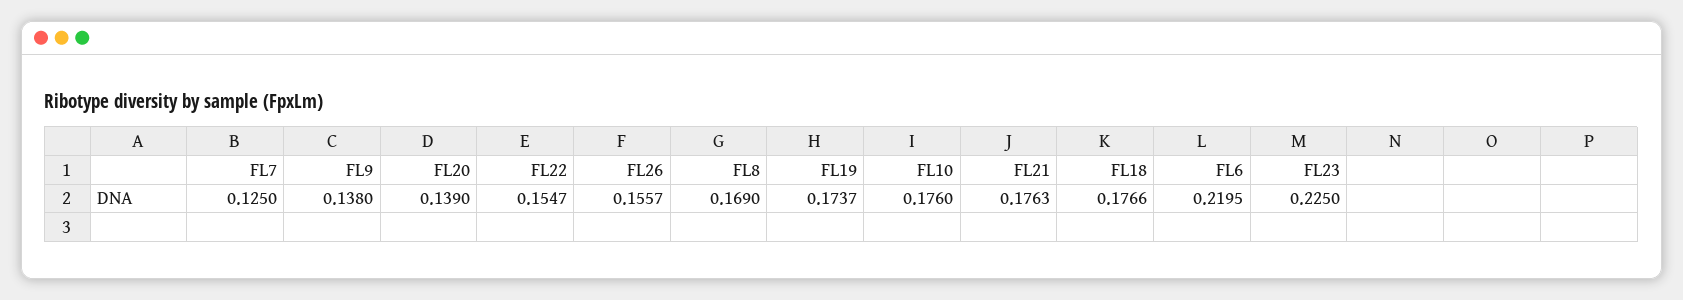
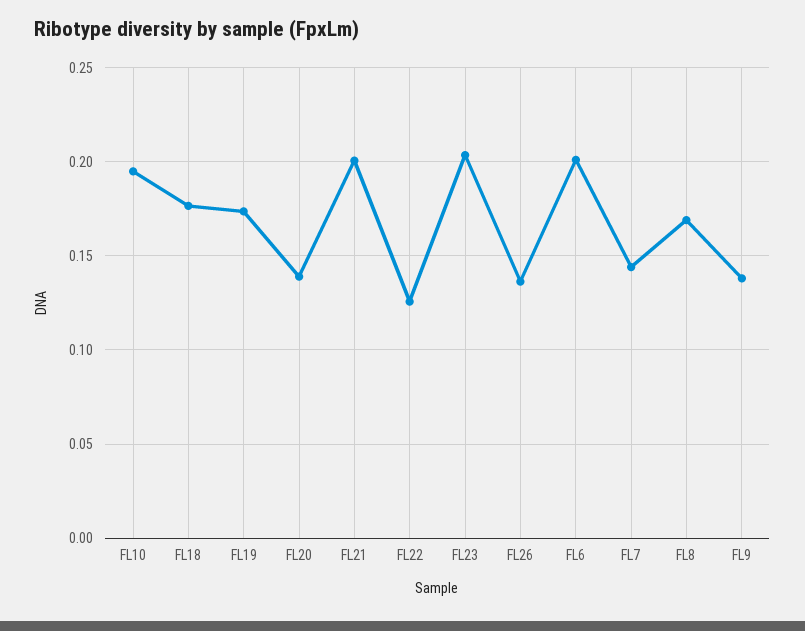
  {
-   "FL7": 0.125,
+   "FL7": 0.145,
    "FL9": 0.138,
    "FL20": 0.139,
-   "FL22": 0.1547,
+   "FL22": 0.125,
-   "FL26": 0.1557,
+   "FL26": 0.135,
    "FL8": 0.169,
    "FL19": 0.1737,
-   "FL10": 0.176,
+   "FL10": 0.195,
-   "FL21": 0.1763,
+   "FL21": 0.2,
    "FL18": 0.1766,
-   "FL6": 0.2195,
+   "FL6": 0.2,
-   "FL23": 0.225
+   "FL23": 0.205
  }

